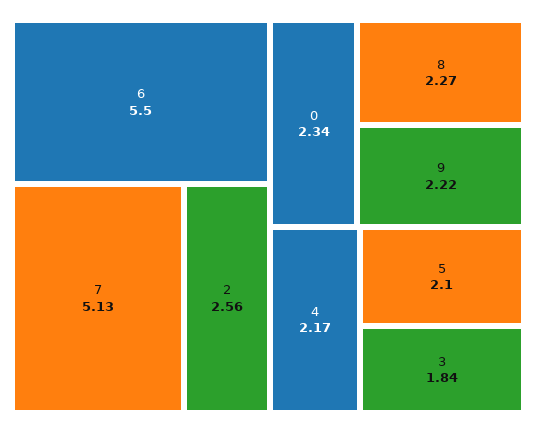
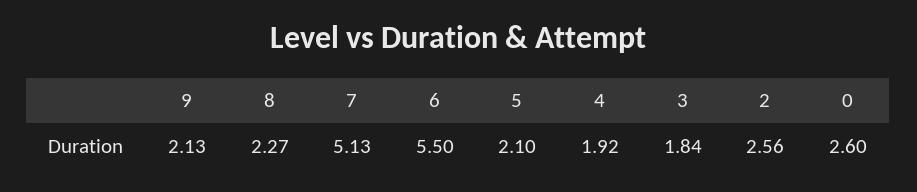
  {
    "6": 5.5,
    "7": 5.13,
    "2": 2.56,
-   "0": 2.34,
+   "0": 2.6,
    "8": 2.27,
-   "9": 2.22,
+   "9": 2.13,
-   "4": 2.17,
+   "4": 1.92,
    "5": 2.1,
    "3": 1.84
  }

